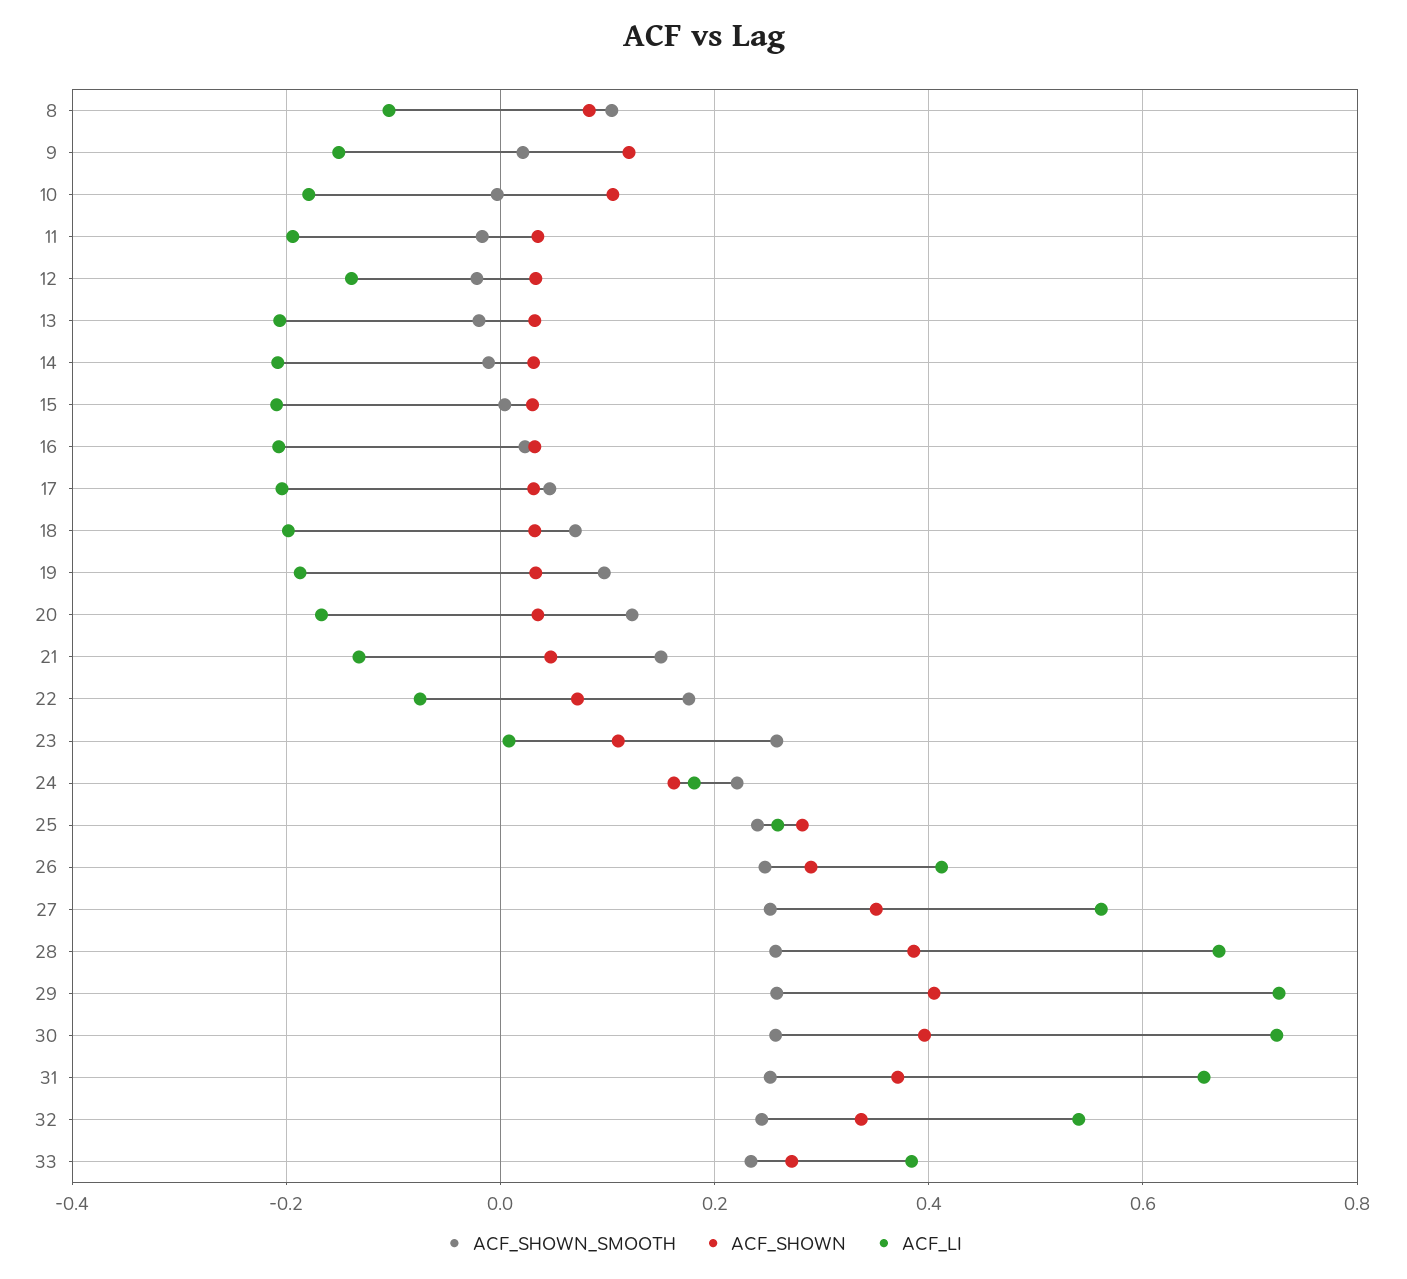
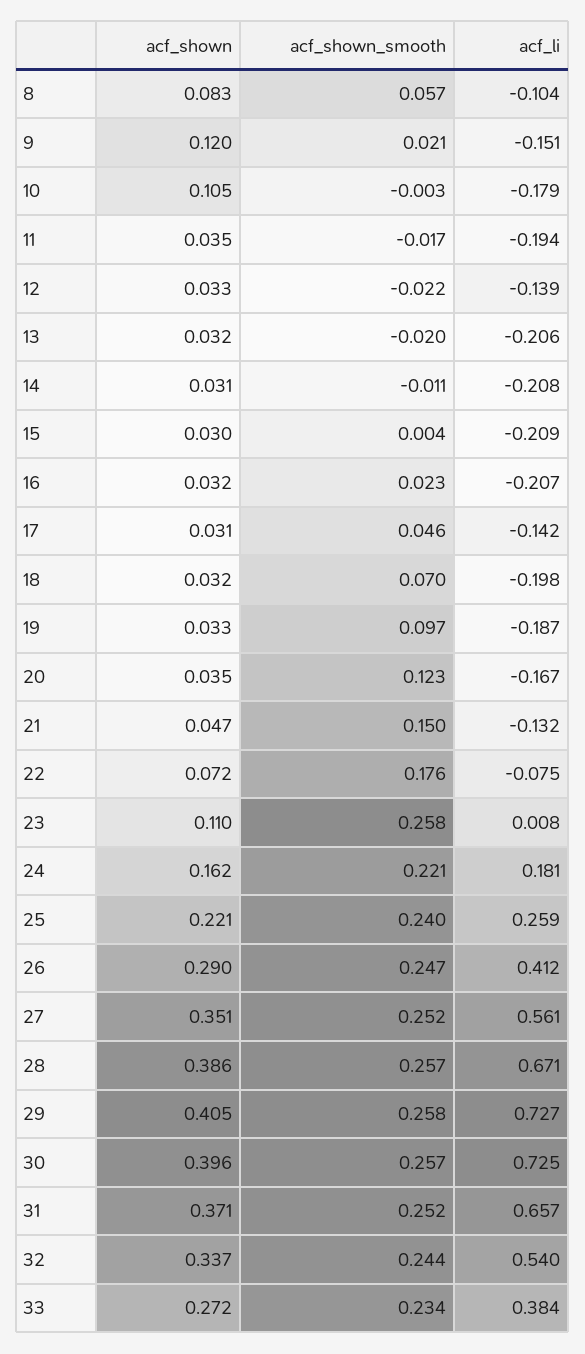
  {
    "ACF_SHOWN_SMOOTH": {
-     "8": 0.1,
+     "8": 0.057,
      "9": 0.021,
      "10": -0.003,
      "11": -0.017,
      "12": -0.022,
      "13": -0.02,
      "14": -0.011,
      "15": 0.004,
      "16": 0.023,
      "17": 0.046,
      "18": 0.07,
      "19": 0.097,
      "20": 0.123,
      "21": 0.15,
      "22": 0.176,
      "23": 0.258,
      "24": 0.221,
      "25": 0.24,
      "26": 0.247,
      "27": 0.252,
      "28": 0.257,
      "29": 0.258,
      "30": 0.257,
      "31": 0.252,
      "32": 0.244,
      "33": 0.234
    },
    "ACF_SHOWN": {
      "8": 0.083,
      "9": 0.12,
      "10": 0.105,
      "11": 0.035,
      "12": 0.033,
      "13": 0.032,
      "14": 0.031,
      "15": 0.03,
      "16": 0.032,
      "17": 0.031,
      "18": 0.032,
      "19": 0.033,
      "20": 0.035,
      "21": 0.047,
      "22": 0.072,
      "23": 0.11,
      "24": 0.162,
-     "25": 0.28,
+     "25": 0.221,
      "26": 0.29,
      "27": 0.351,
      "28": 0.386,
      "29": 0.405,
      "30": 0.396,
      "31": 0.371,
      "32": 0.337,
      "33": 0.272
    },
    "ACF_LI": {
      "8": -0.104,
      "9": -0.151,
      "10": -0.179,
      "11": -0.194,
      "12": -0.139,
      "13": -0.206,
      "14": -0.208,
      "15": -0.209,
      "16": -0.207,
-     "17": -0.2,
+     "17": -0.142,
      "18": -0.198,
      "19": -0.187,
      "20": -0.167,
      "21": -0.132,
      "22": -0.075,
      "23": 0.008,
      "24": 0.181,
      "25": 0.259,
      "26": 0.412,
      "27": 0.561,
      "28": 0.671,
      "29": 0.727,
      "30": 0.725,
      "31": 0.657,
      "32": 0.54,
      "33": 0.384
    }
  }

